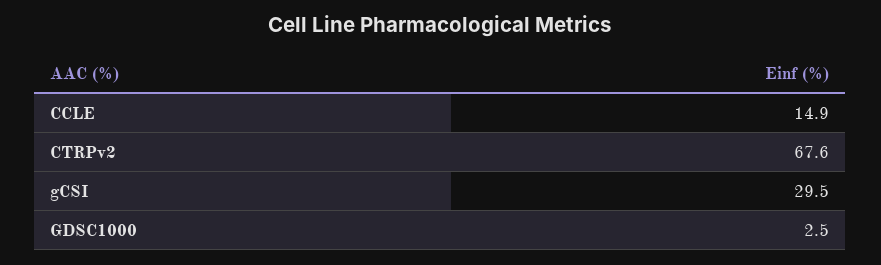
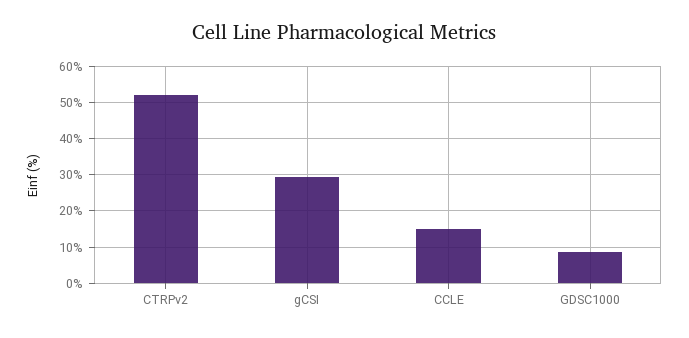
  {
    "CCLE": 14.9,
-   "CTRPv2": 67.6,
+   "CTRPv2": 52,
    "gCSI": 29.5,
-   "GDSC1000": 2.5
+   "GDSC1000": 8
  }

